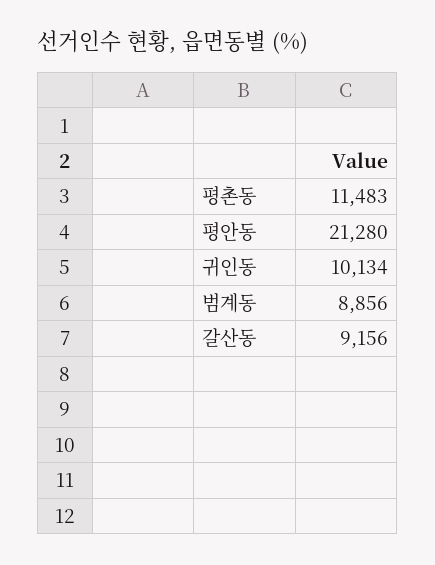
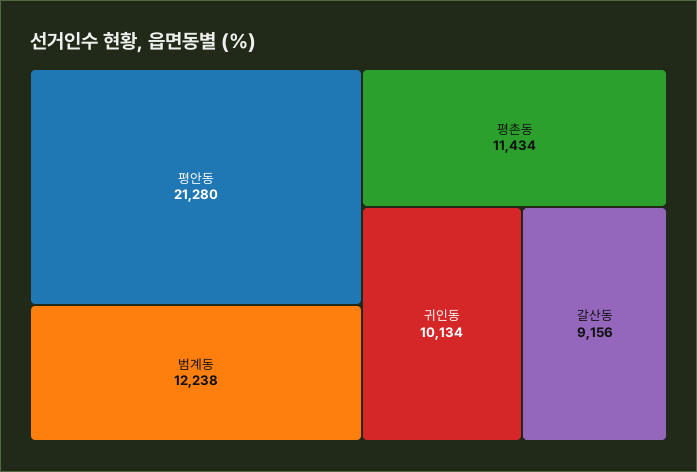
  {
-   "평촌동": 11483,
+   "평촌동": 11434,
    "평안동": 21280,
    "귀인동": 10134,
-   "범계동": 8856,
+   "범계동": 12238,
    "갈산동": 9156
  }

